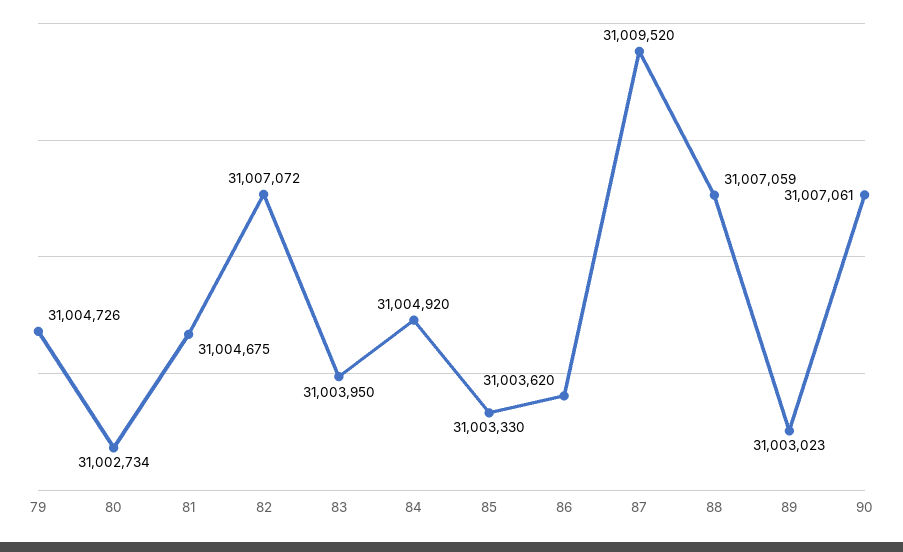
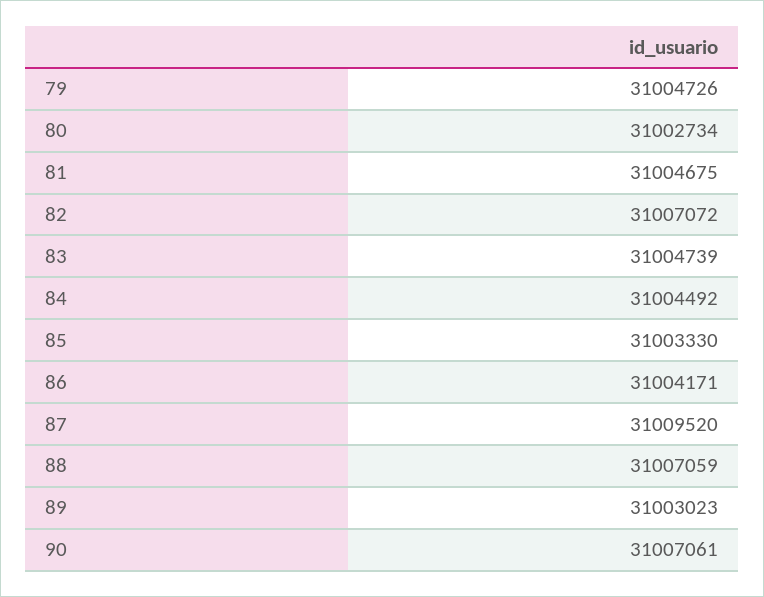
  {
    "79": 31004726,
    "80": 31002734,
    "81": 31004675,
    "82": 31007072,
-   "83": 31003950,
+   "83": 31004739,
-   "84": 31004920,
+   "84": 31004492,
    "85": 31003330,
-   "86": 31003620,
+   "86": 31004171,
    "87": 31009520,
    "88": 31007059,
    "89": 31003023,
    "90": 31007061
  }

